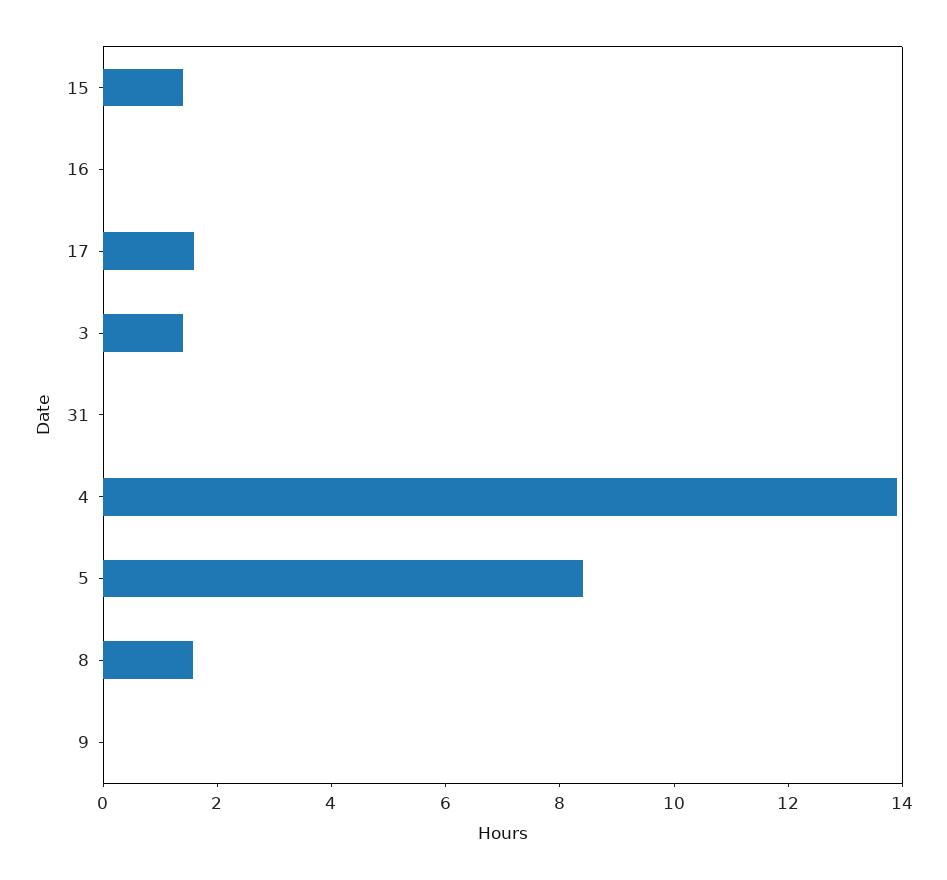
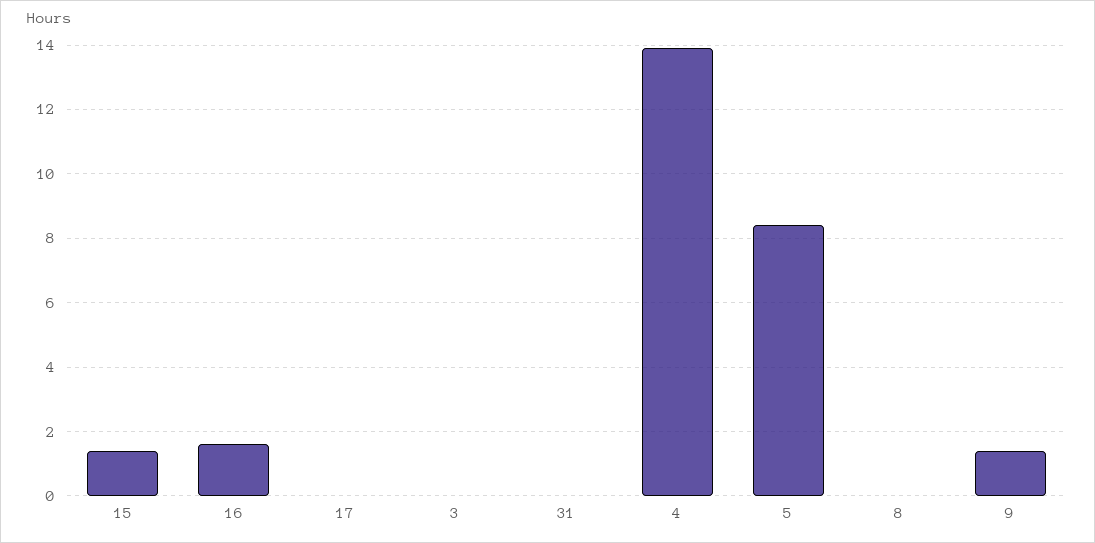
  {
    "15": 1.4,
-   "16": 0,
+   "16": 1.6,
-   "17": 1.5,
+   "17": 0,
-   "3": 1.5,
+   "3": 0,
    "31": 0,
    "4": 14,
    "5": 8.4,
-   "8": 1.5,
+   "8": 0,
-   "9": 0
+   "9": 1.4
  }

